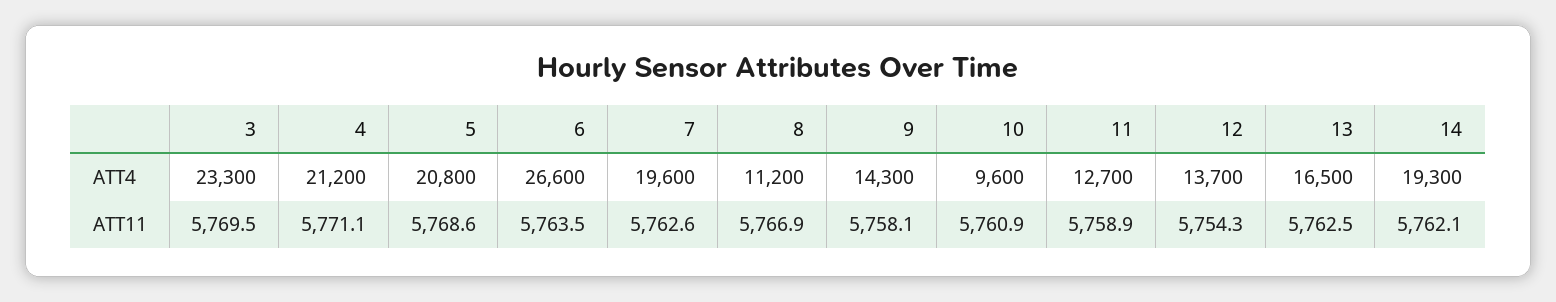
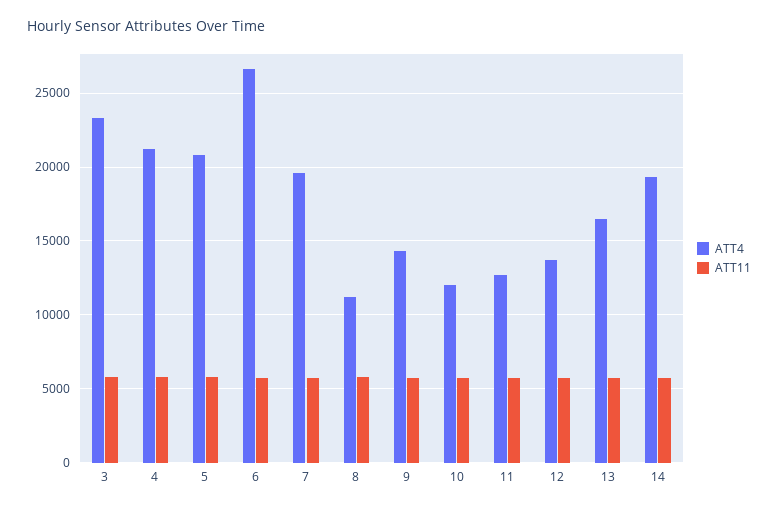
  {
    "ATT4": {
      "3": 23300,
      "4": 21200,
      "5": 20800,
      "6": 26600,
      "7": 19600,
      "8": 11200,
      "9": 14300,
-     "10": 9600,
+     "10": 12000,
      "11": 12700,
      "12": 13700,
      "13": 16500,
      "14": 19300
    },
    "ATT11": {
      "3": 5769.5,
      "4": 5771.1,
      "5": 5768.6,
      "6": 5763.5,
      "7": 5762.6,
      "8": 5766.9,
      "9": 5758.1,
      "10": 5760.9,
      "11": 5758.9,
      "12": 5754.3,
      "13": 5762.5,
      "14": 5762.1
    }
  }

